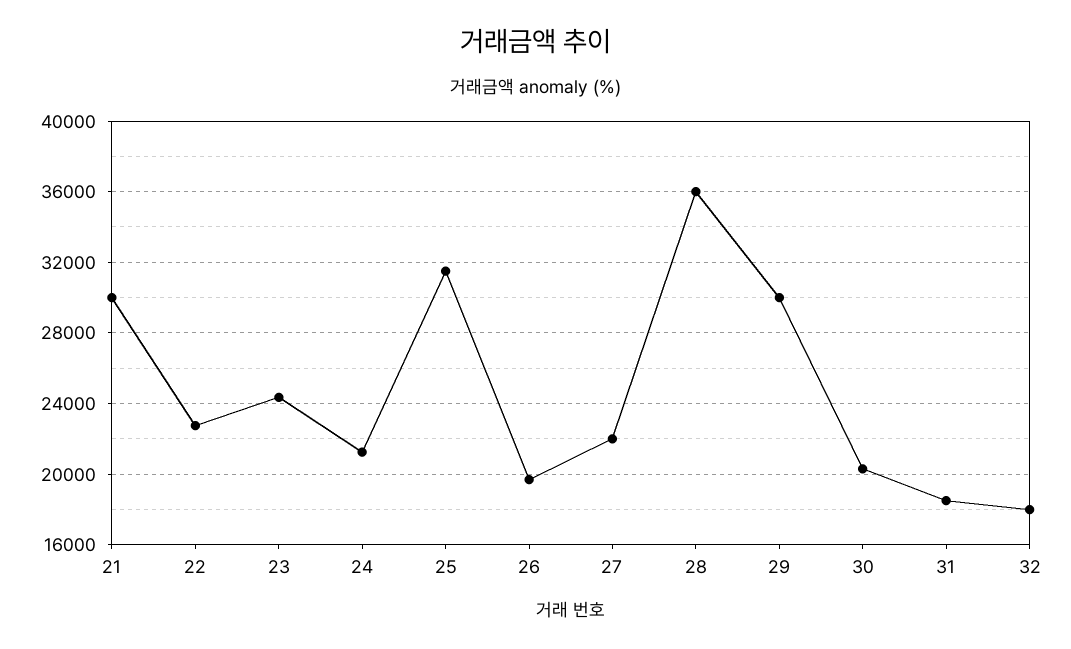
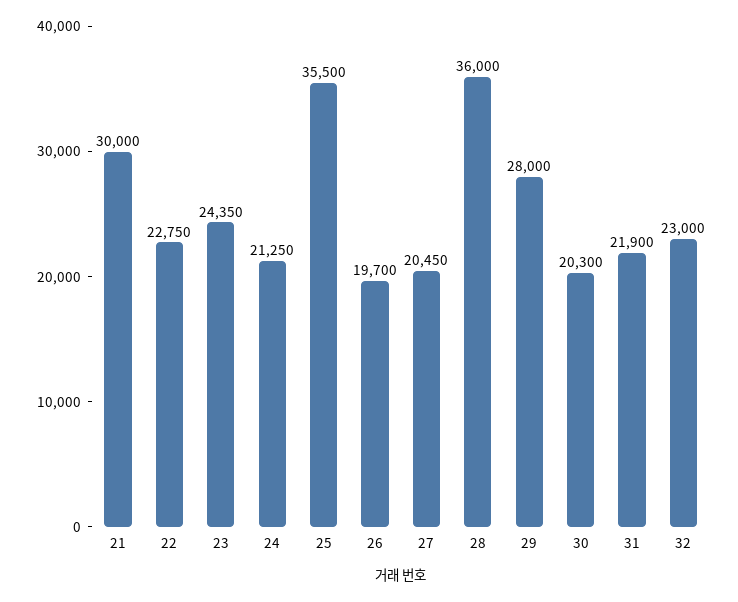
  {
    "21": 30000,
    "22": 22750,
    "23": 24350,
    "24": 21250,
-   "25": 31500,
+   "25": 35500,
    "26": 19700,
-   "27": 22000,
+   "27": 20450,
    "28": 36000,
-   "29": 30000,
+   "29": 28000,
    "30": 20300,
-   "31": 18500,
+   "31": 21900,
-   "32": 18000
+   "32": 23000
  }

